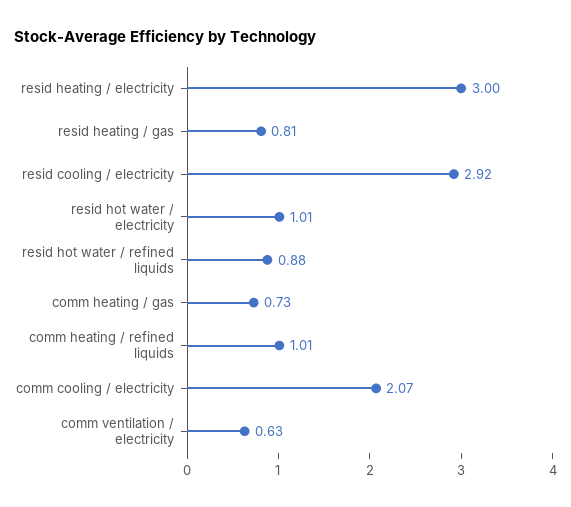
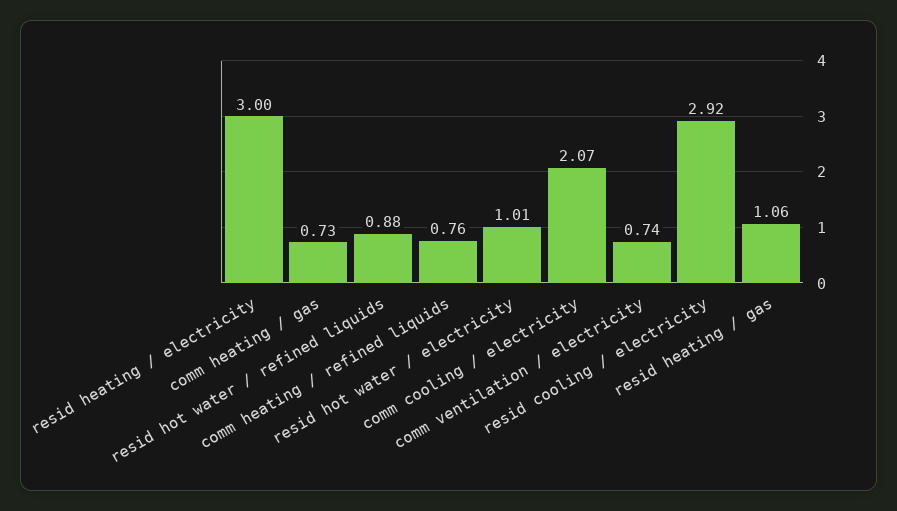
  {
    "resid heating / electricity": 3,
-   "resid heating / gas": 0.81,
+   "resid heating / gas": 1.06,
    "resid cooling / electricity": 2.92,
    "resid hot water / electricity": 1.01,
    "resid hot water / refined liquids": 0.88,
    "comm heating / gas": 0.73,
-   "comm heating / refined liquids": 1.01,
+   "comm heating / refined liquids": 0.76,
    "comm cooling / electricity": 2.07,
-   "comm ventilation / electricity": 0.63
+   "comm ventilation / electricity": 0.74
  }

